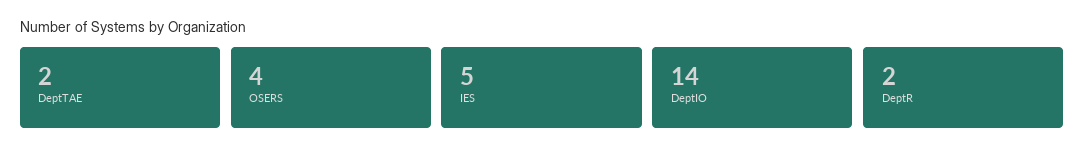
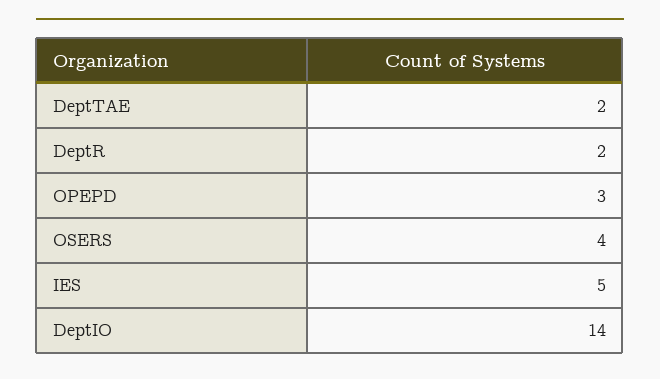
  {
    "DeptTAE": 2,
    "OSERS": 4,
    "IES": 5,
    "DeptIO": 14,
-   "DeptR": 2
+   "DeptR": 2,
+   "OPEPD": 3
  }

